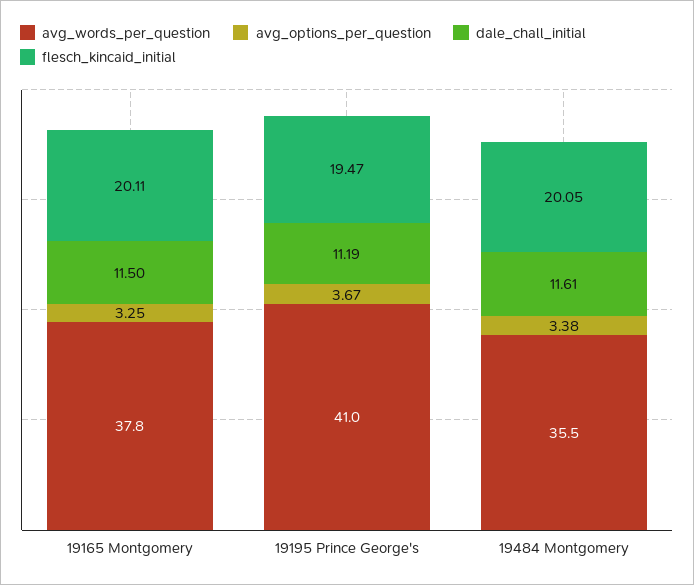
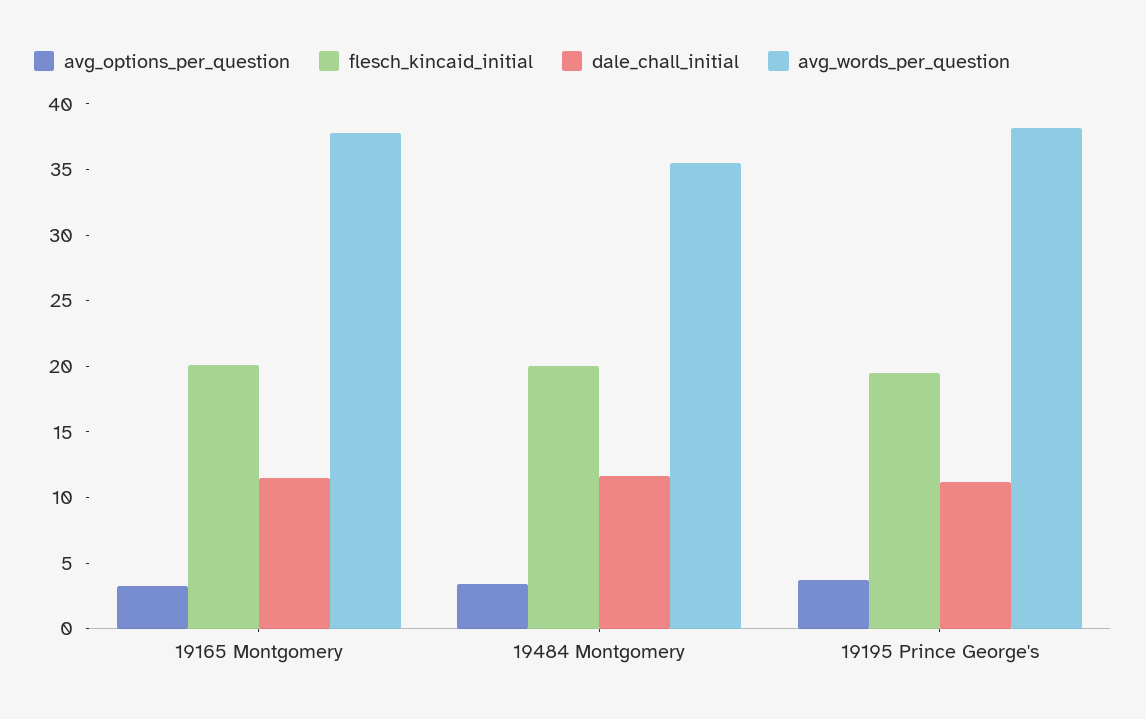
  {
    "avg_words_per_question": {
      "19165 Montgomery": 37.8,
-     "19195 Prince George's": 41,
+     "19195 Prince George's": 38,
      "19484 Montgomery": 35.5
    },
    "avg_options_per_question": {
      "19165 Montgomery": 3.25,
      "19195 Prince George's": 3.67,
      "19484 Montgomery": 3.38
    },
    "dale_chall_initial": {
      "19165 Montgomery": 11.5,
      "19195 Prince George's": 11.19,
      "19484 Montgomery": 11.61
    },
    "flesch_kincaid_initial": {
      "19165 Montgomery": 20.11,
      "19195 Prince George's": 19.47,
      "19484 Montgomery": 20.05
    }
  }

